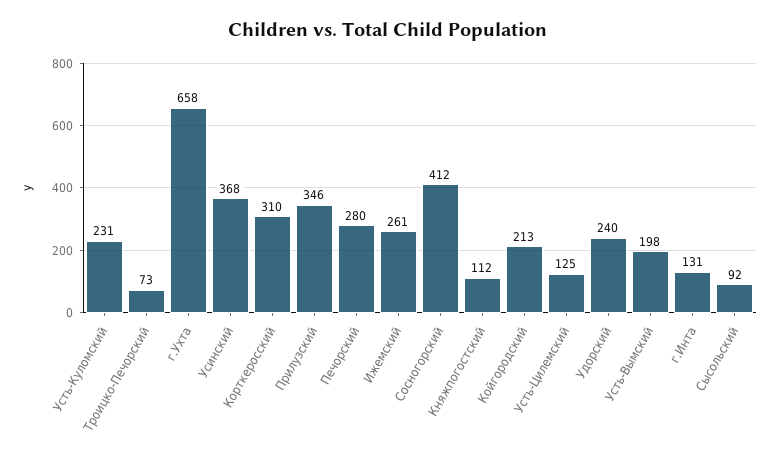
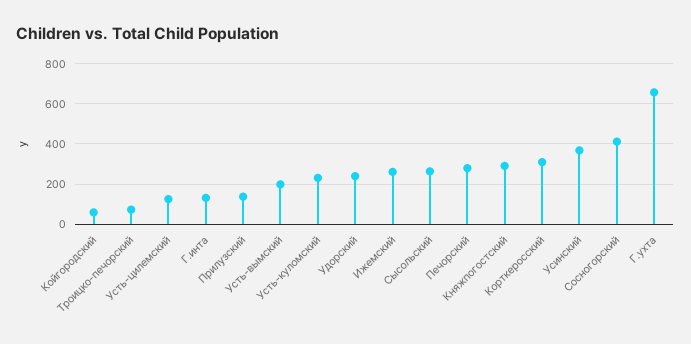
  {
    "Усть-Куломский": 231,
    "Троицко-Печорский": 73,
    "г.Ухта": 658,
    "Усинский": 368,
    "Корткеросский": 310,
-   "Прилузский": 346,
+   "Прилузский": 150,
    "Печорский": 280,
    "Ижемский": 261,
    "Сосногорский": 412,
-   "Княжпогостский": 112,
+   "Княжпогостский": 300,
-   "Койгородский": 213,
+   "Койгородский": 50,
    "Усть-Цилемский": 125,
    "Удорский": 240,
    "Усть-Вымский": 198,
    "г.Инта": 131,
-   "Сысольский": 92
+   "Сысольский": 250
  }

